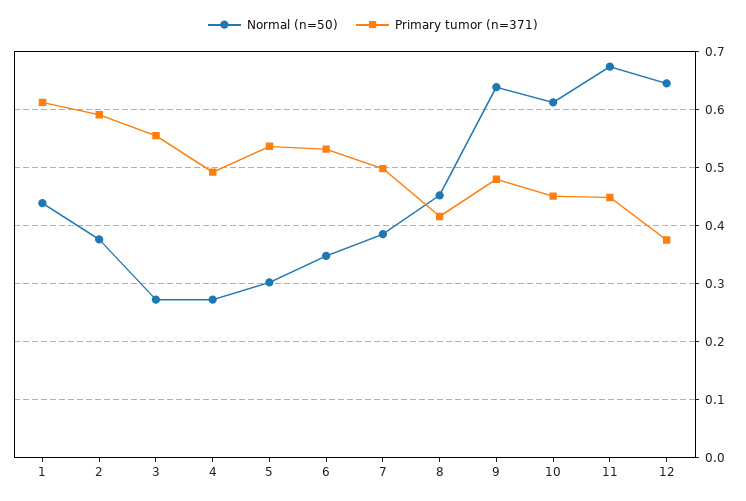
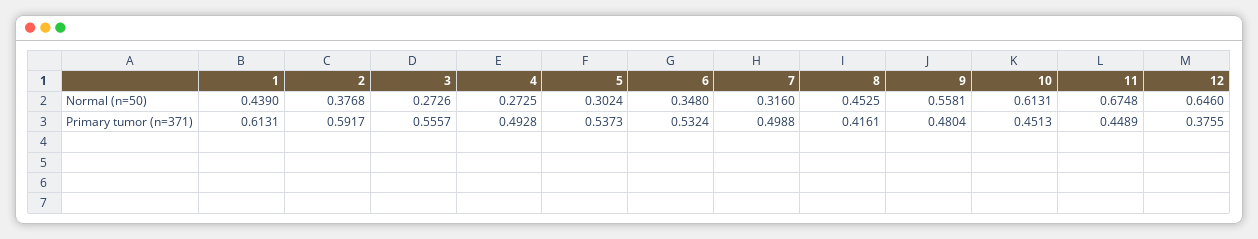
  {
    "Normal (n=50)": {
      "1": 0.439,
      "2": 0.3768,
      "3": 0.2726,
      "4": 0.2725,
      "5": 0.3024,
      "6": 0.348,
-     "7": 0.38,
+     "7": 0.316,
      "8": 0.4525,
-     "9": 0.64,
+     "9": 0.5581,
      "10": 0.6131,
      "11": 0.6748,
      "12": 0.646
    },
    "Primary tumor (n=371)": {
      "1": 0.6131,
      "2": 0.5917,
      "3": 0.5557,
      "4": 0.4928,
      "5": 0.5373,
      "6": 0.5324,
      "7": 0.4988,
      "8": 0.4161,
      "9": 0.4804,
      "10": 0.4513,
      "11": 0.4489,
      "12": 0.3755
    }
  }

